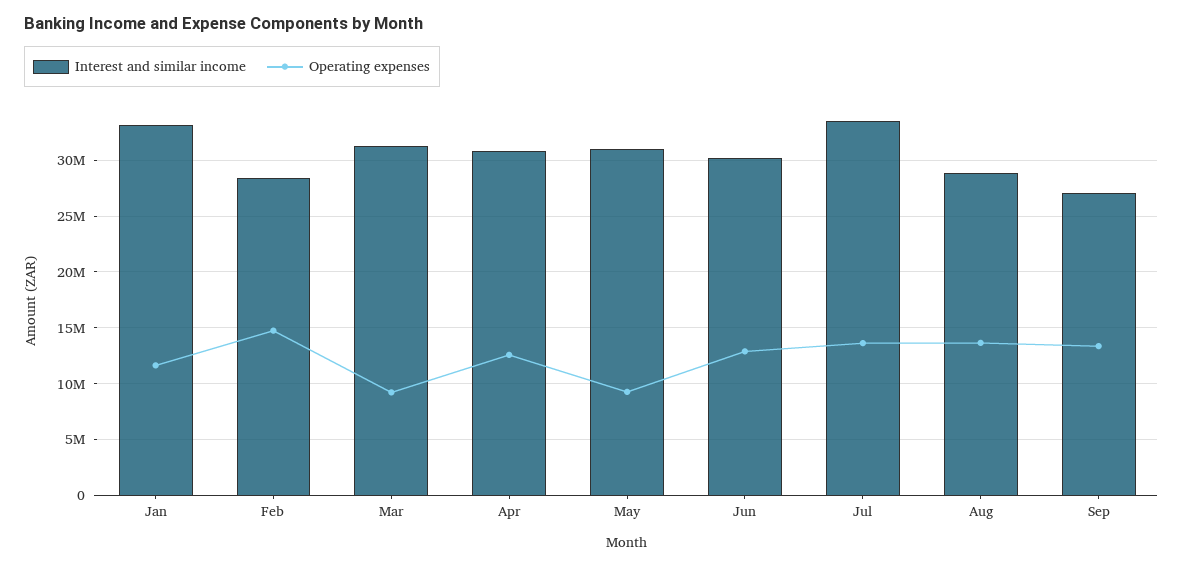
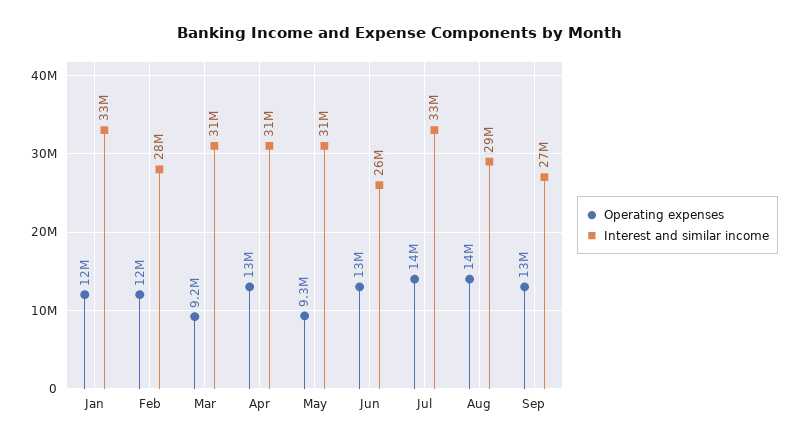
  {
    "Interest and similar income": {
      "Jan": 33000000,
      "Feb": 28000000,
      "Mar": 31000000,
      "Apr": 31000000,
      "May": 31000000,
-     "Jun": 30000000,
+     "Jun": 26000000,
      "Jul": 33000000,
      "Aug": 29000000,
      "Sep": 27000000
    },
    "Operating expenses": {
      "Jan": 12000000,
-     "Feb": 15000000,
+     "Feb": 12000000,
      "Mar": 9200000,
      "Apr": 13000000,
      "May": 9300000,
      "Jun": 13000000,
      "Jul": 14000000,
      "Aug": 14000000,
      "Sep": 13000000
    }
  }

